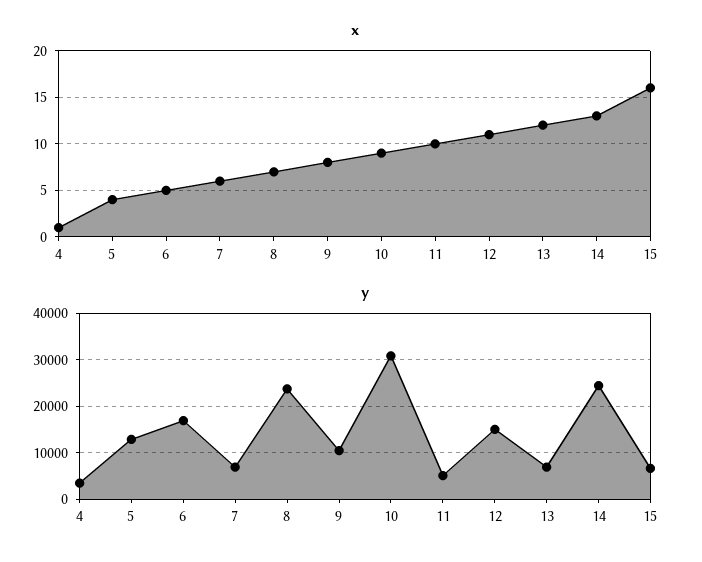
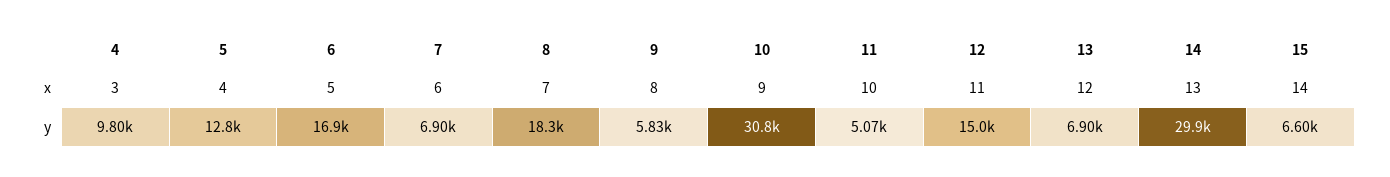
  {
    "x": {
-     "4": 1,
+     "4": 3,
      "5": 4,
      "6": 5,
      "7": 6,
      "8": 7,
      "9": 8,
      "10": 9,
      "11": 10,
      "12": 11,
      "13": 12,
      "14": 13,
-     "15": 16
+     "15": 14
    },
    "y": {
-     "4": 4000,
+     "4": 9800,
      "5": 12800,
      "6": 16900,
      "7": 6900,
-     "8": 24000,
+     "8": 18300,
-     "9": 10000,
+     "9": 5830,
      "10": 30800,
      "11": 5070,
      "12": 15000,
      "13": 6900,
-     "14": 24000,
+     "14": 29900,
      "15": 6600
    }
  }

